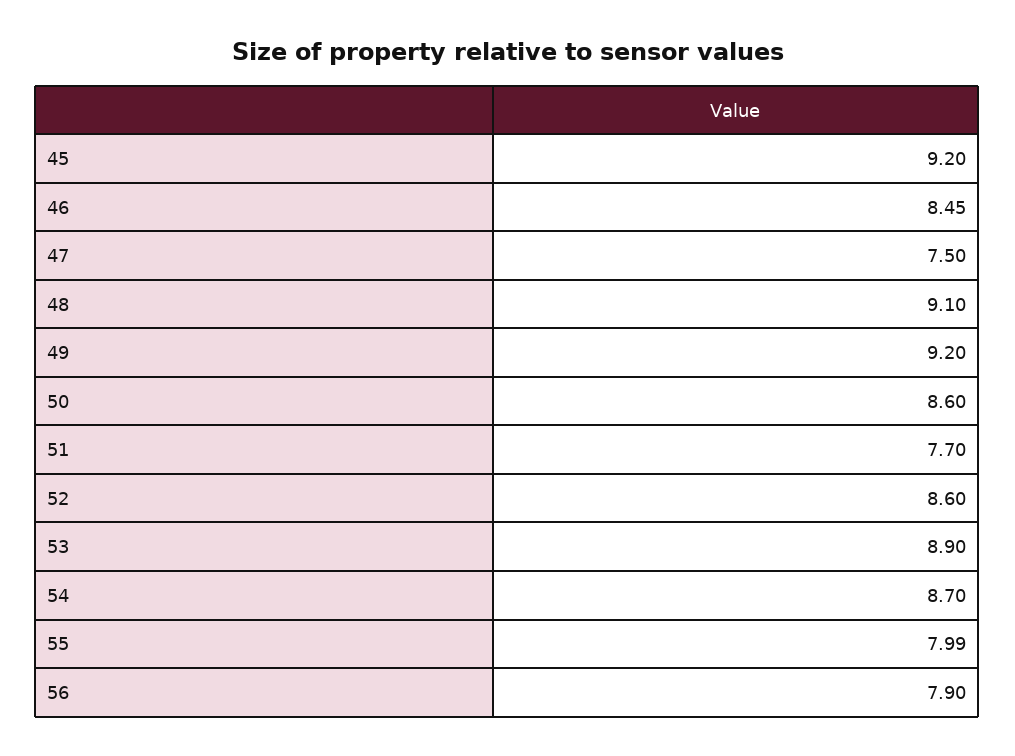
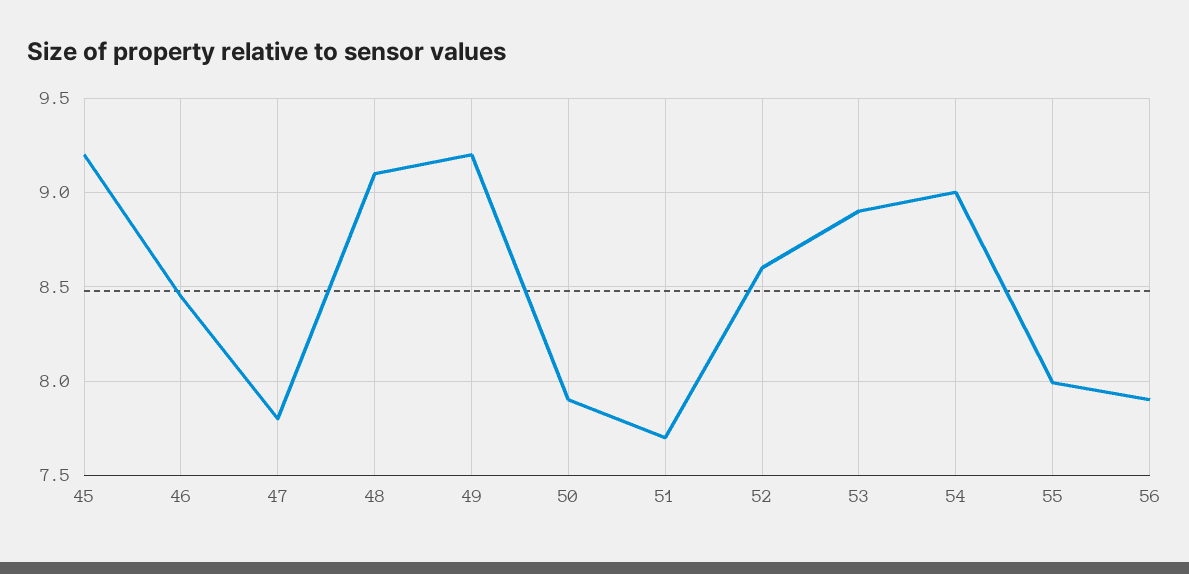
  {
    "45": 9.2,
    "46": 8.45,
-   "47": 7.5,
+   "47": 7.8,
    "48": 9.1,
    "49": 9.2,
-   "50": 8.6,
+   "50": 7.9,
    "51": 7.7,
    "52": 8.6,
    "53": 8.9,
-   "54": 8.7,
+   "54": 9,
    "55": 7.99,
    "56": 7.9
  }

